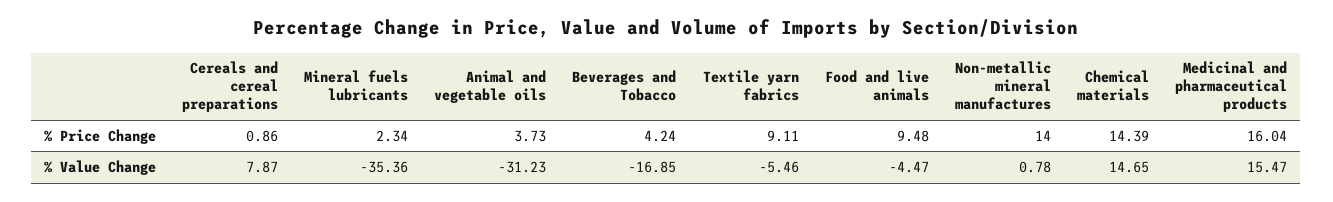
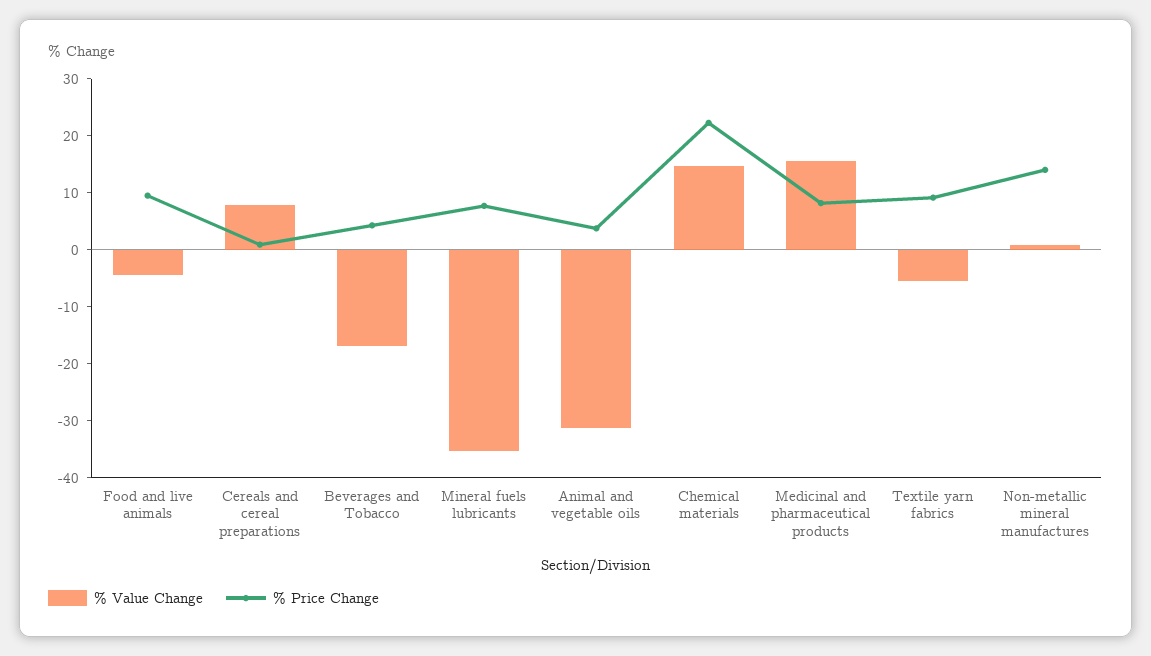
  {
    "% Price Change": {
      "Cereals and cereal preparations": 0.86,
-     "Mineral fuels lubricants": 2.34,
+     "Mineral fuels lubricants": 8,
      "Animal and vegetable oils": 3.73,
      "Beverages and Tobacco": 4.24,
      "Textile yarn fabrics": 9.11,
      "Food and live animals": 9.48,
      "Non-metallic mineral manufactures": 14,
-     "Chemical materials": 14.39,
+     "Chemical materials": 22,
-     "Medicinal and pharmaceutical products": 16.04
+     "Medicinal and pharmaceutical products": 8
    },
    "% Value Change": {
      "Cereals and cereal preparations": 7.87,
      "Mineral fuels lubricants": -35.36,
      "Animal and vegetable oils": -31.23,
      "Beverages and Tobacco": -16.85,
      "Textile yarn fabrics": -5.46,
      "Food and live animals": -4.47,
      "Non-metallic mineral manufactures": 0.78,
      "Chemical materials": 14.65,
      "Medicinal and pharmaceutical products": 15.47
    }
  }

